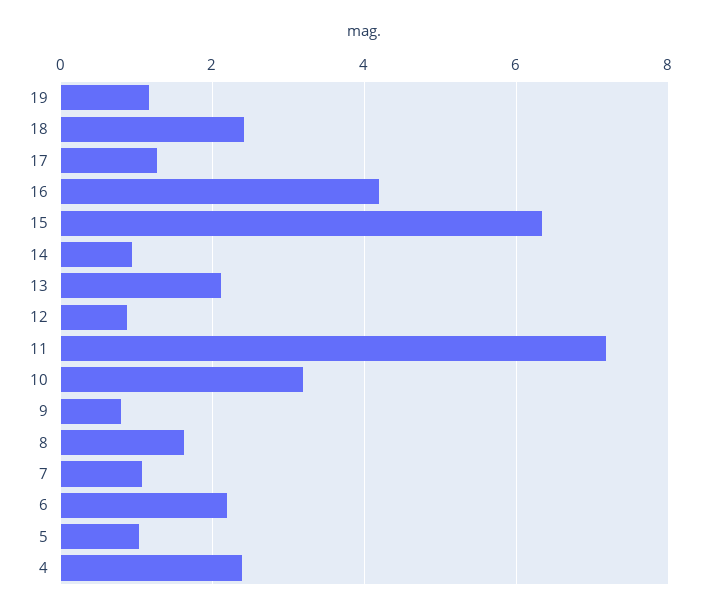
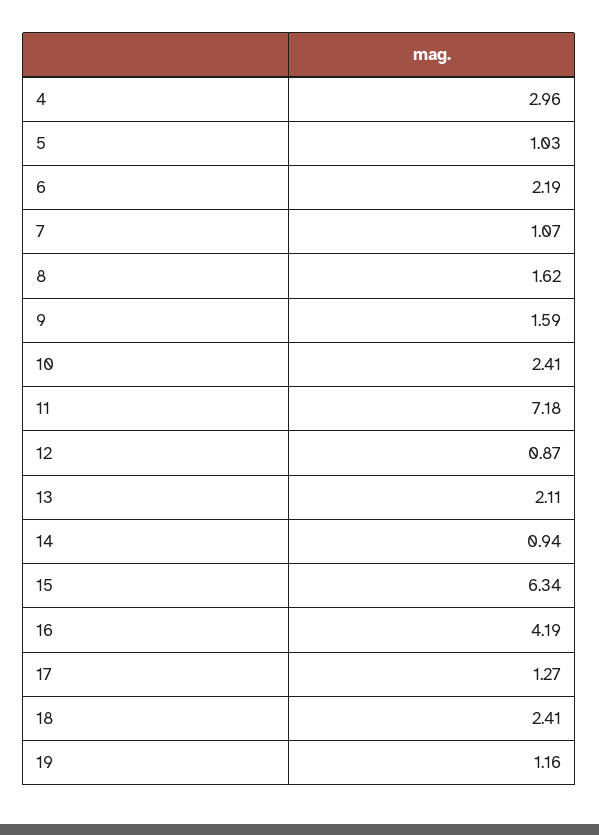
  {
    "19": 1.16,
    "18": 2.41,
    "17": 1.27,
    "16": 4.19,
    "15": 6.34,
    "14": 0.94,
    "13": 2.11,
    "12": 0.87,
    "11": 7.18,
-   "10": 3.2,
+   "10": 2.41,
-   "9": 0.8,
+   "9": 1.59,
    "8": 1.62,
    "7": 1.07,
    "6": 2.19,
    "5": 1.03,
-   "4": 2.4
+   "4": 2.96
  }

